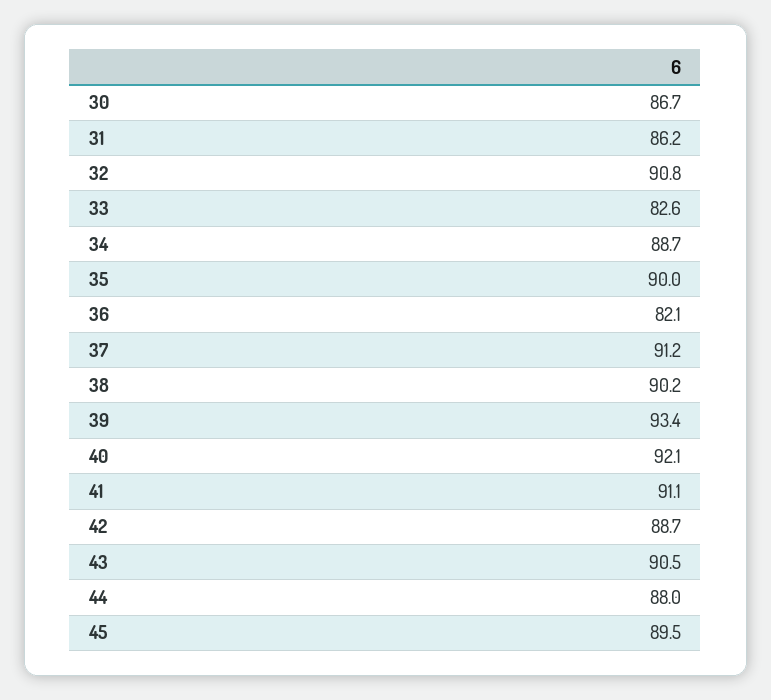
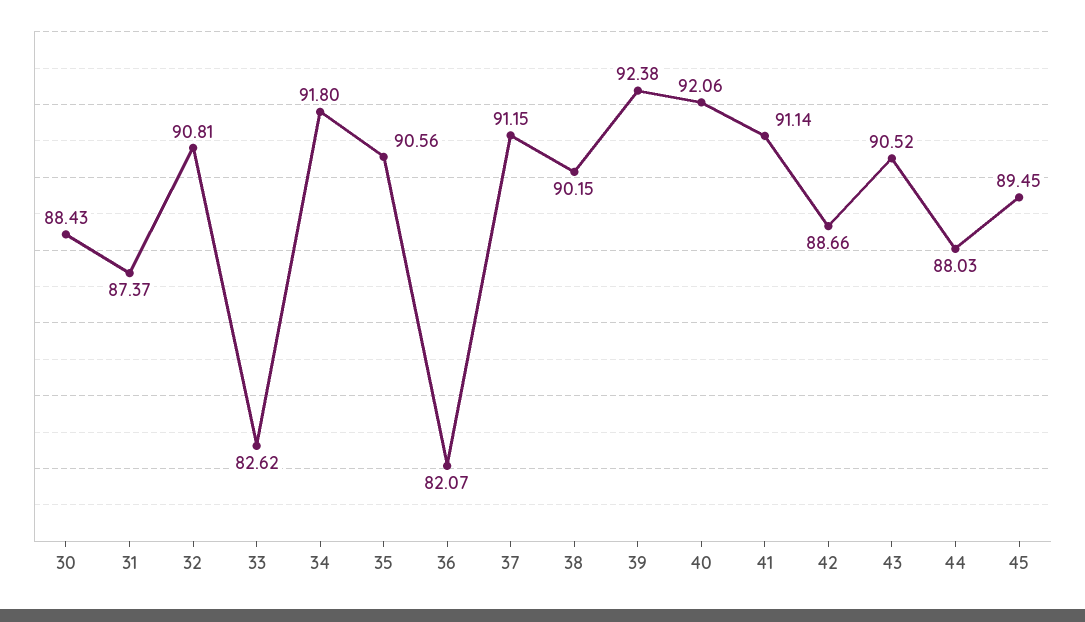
  {
-   "30": 86.7,
+   "30": 88.43,
-   "31": 86.2,
+   "31": 87.37,
    "32": 90.81,
    "33": 82.62,
-   "34": 88.7,
+   "34": 91.8,
-   "35": 90,
+   "35": 90.56,
    "36": 82.07,
    "37": 91.15,
    "38": 90.15,
-   "39": 93.4,
+   "39": 92.38,
    "40": 92.06,
    "41": 91.14,
    "42": 88.66,
    "43": 90.52,
    "44": 88.03,
    "45": 89.45
  }

